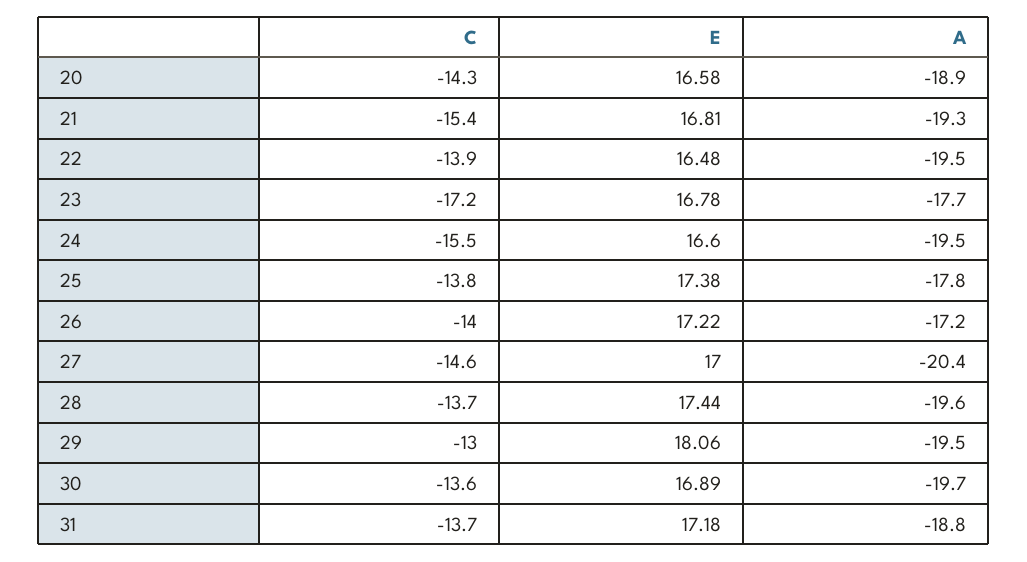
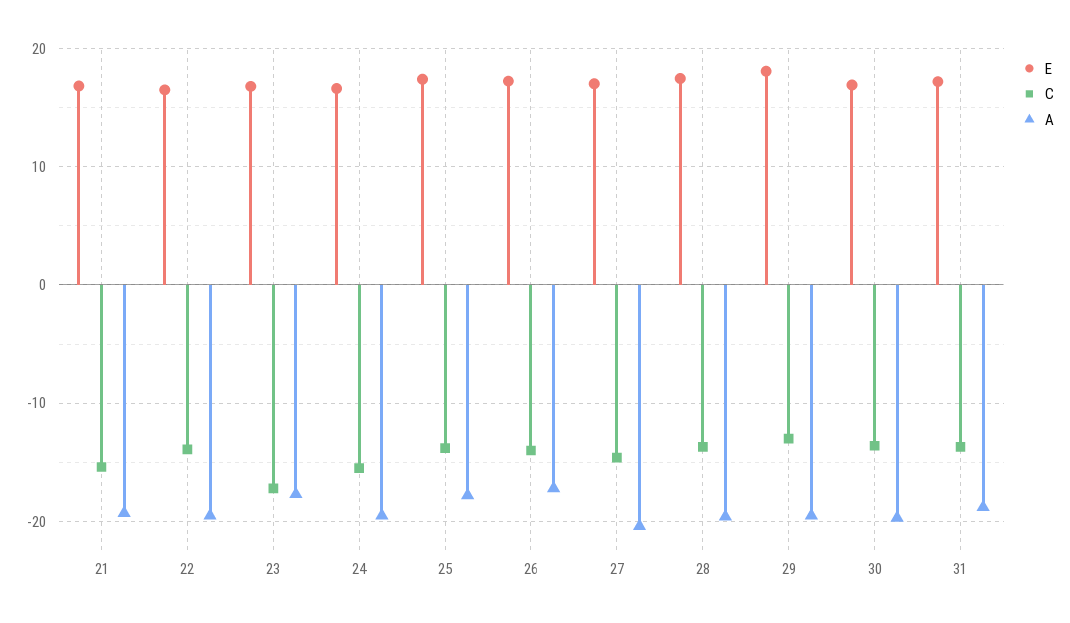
  {
    "C": {
-     "20": -14.3,
      "21": -15.4,
      "22": -13.9,
      "23": -17.2,
      "24": -15.5,
      "25": -13.8,
      "26": -14,
      "27": -14.6,
      "28": -13.7,
      "29": -13,
      "30": -13.6,
      "31": -13.7
    },
    "E": {
-     "20": 16.58,
      "21": 16.81,
      "22": 16.48,
      "23": 16.78,
      "24": 16.6,
      "25": 17.38,
      "26": 17.22,
      "27": 17,
      "28": 17.44,
      "29": 18.06,
      "30": 16.89,
      "31": 17.18
    },
    "A": {
-     "20": -18.9,
      "21": -19.3,
      "22": -19.5,
      "23": -17.7,
      "24": -19.5,
      "25": -17.8,
      "26": -17.2,
      "27": -20.4,
      "28": -19.6,
      "29": -19.5,
      "30": -19.7,
      "31": -18.8
    }
  }

